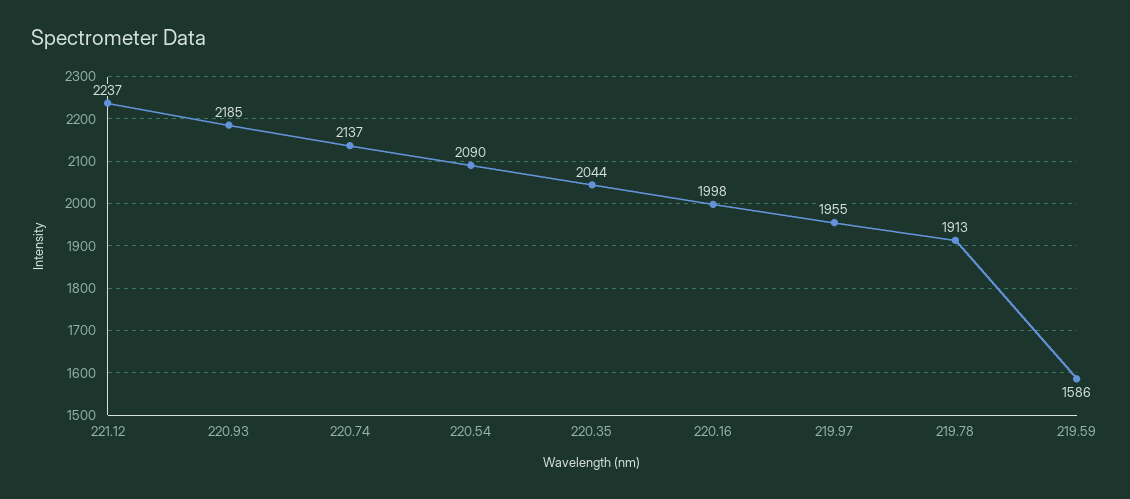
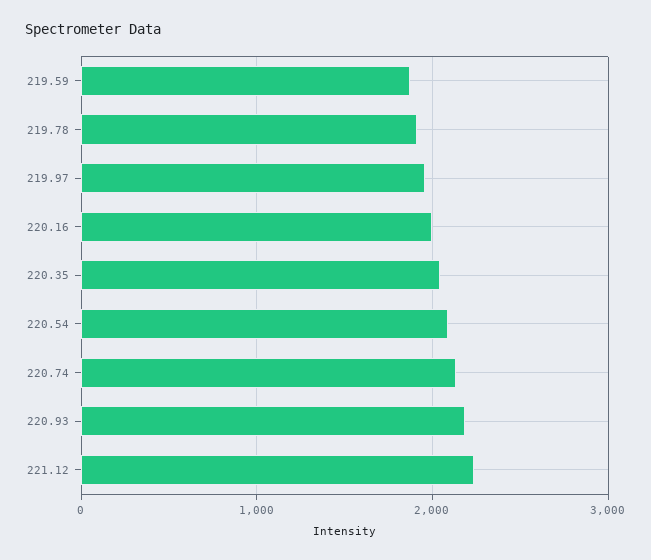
  {
    "221.12": 2237,
    "220.93": 2185,
    "220.74": 2137,
    "220.54": 2090,
    "220.35": 2044,
    "220.16": 1998,
    "219.97": 1955,
    "219.78": 1913,
-   "219.59": 1586
+   "219.59": 1900
  }

